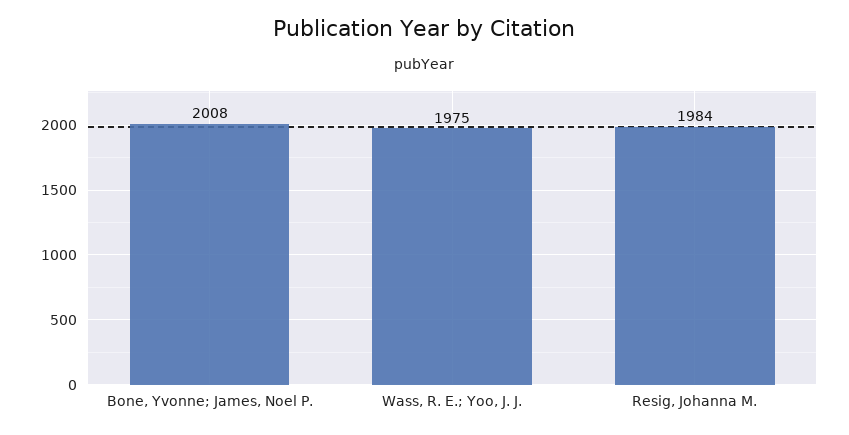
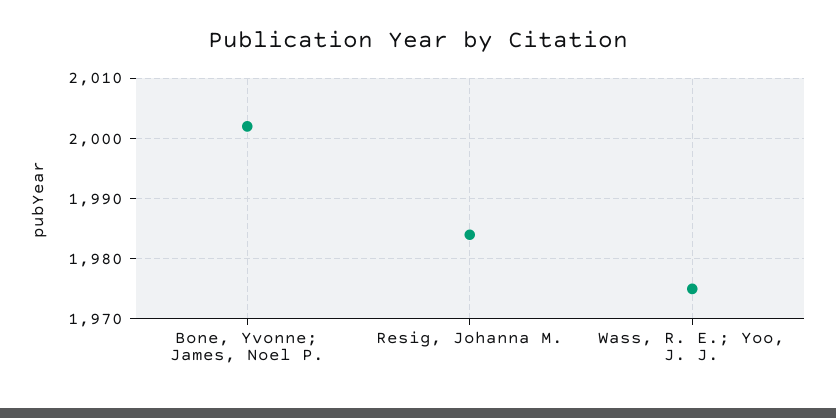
  {
-   "Bone, Yvonne; James, Noel P.": 2008,
+   "Bone, Yvonne; James, Noel P.": 2002,
    "Wass, R. E.; Yoo, J. J.": 1975,
    "Resig, Johanna M.": 1984
  }

